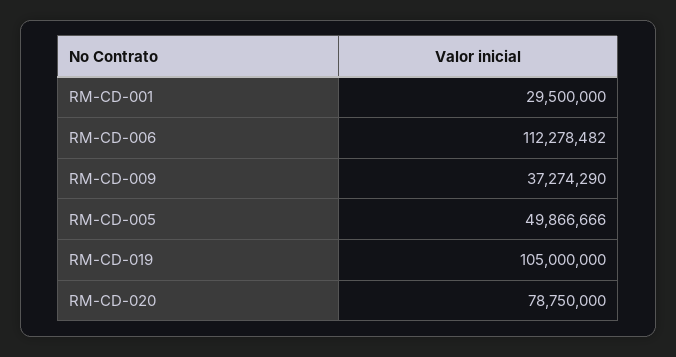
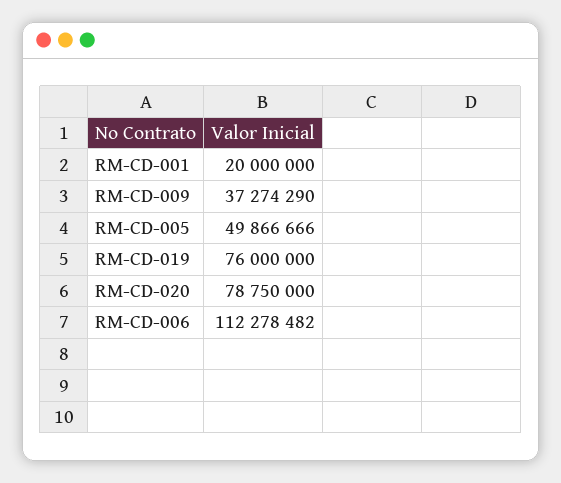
  {
-   "RM-CD-001": 29500000,
+   "RM-CD-001": 20000000,
    "RM-CD-006": 112278482,
    "RM-CD-009": 37274290,
    "RM-CD-005": 49866666,
-   "RM-CD-019": 105000000,
+   "RM-CD-019": 76000000,
    "RM-CD-020": 78750000
  }

